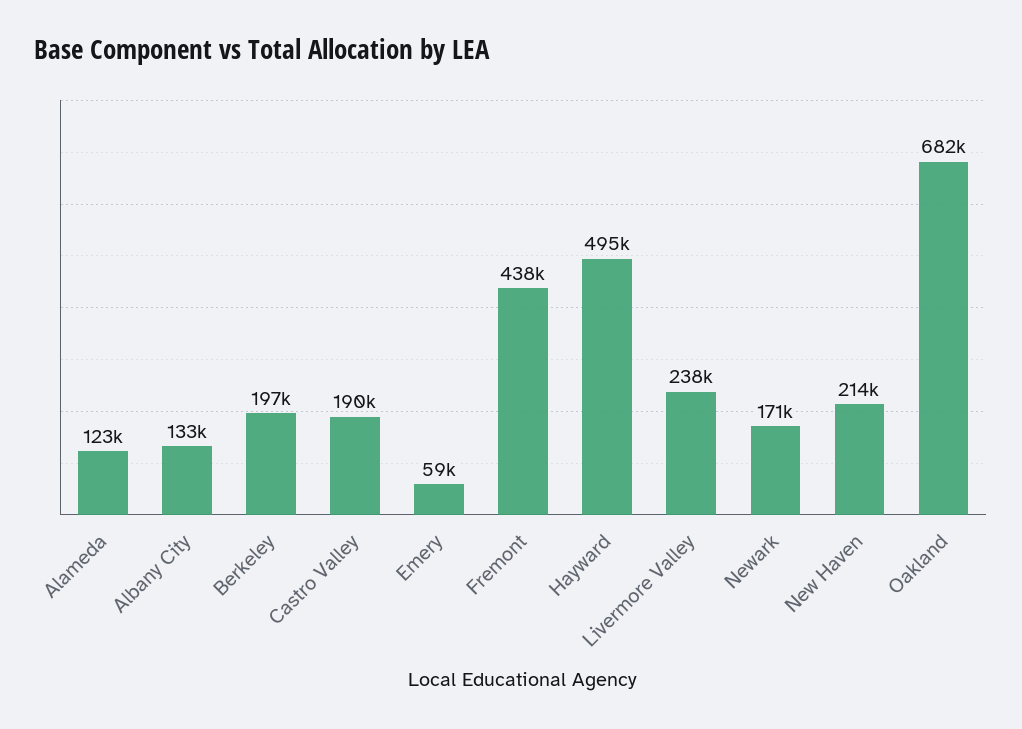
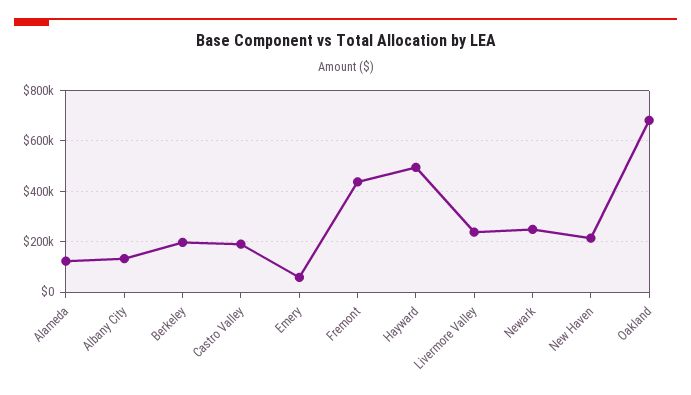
  {
    "Alameda": 123000,
    "Albany City": 133000,
    "Berkeley": 197000,
    "Castro Valley": 190000,
    "Emery": 59000,
    "Fremont": 438000,
    "Hayward": 495000,
    "Livermore Valley": 238000,
-   "Newark": 171000,
+   "Newark": 250000,
    "New Haven": 214000,
    "Oakland": 682000
  }

